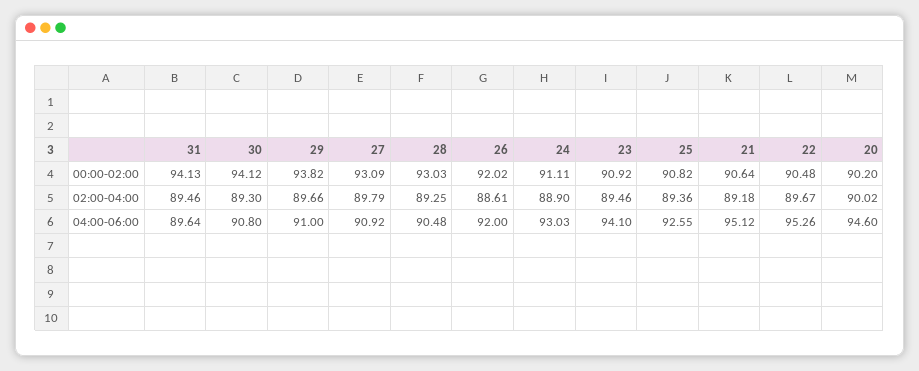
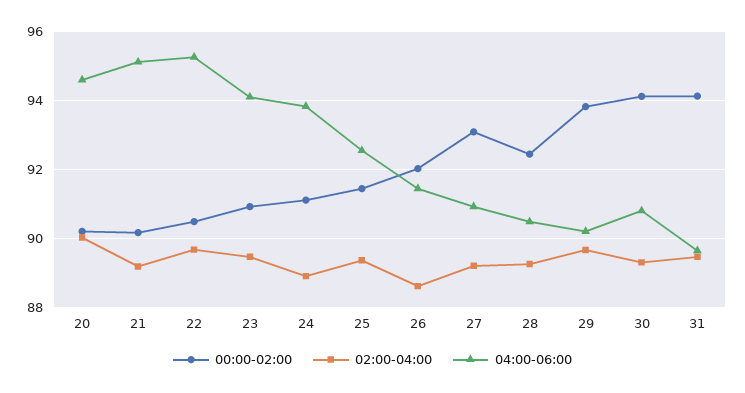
  {
    "00:00-02:00": {
      "31": 94.13,
      "30": 94.12,
      "29": 93.82,
      "27": 93.09,
-     "28": 93.03,
+     "28": 92.4,
      "26": 92.02,
      "24": 91.11,
      "23": 90.92,
-     "25": 90.82,
+     "25": 91.4,
-     "21": 90.64,
+     "21": 90.2,
      "22": 90.48,
      "20": 90.2
    },
    "02:00-04:00": {
      "31": 89.46,
      "30": 89.3,
      "29": 89.66,
-     "27": 89.79,
+     "27": 89.2,
      "28": 89.25,
      "26": 88.61,
      "24": 88.9,
      "23": 89.46,
      "25": 89.36,
      "21": 89.18,
      "22": 89.67,
      "20": 90.02
    },
    "04:00-06:00": {
      "31": 89.64,
      "30": 90.8,
-     "29": 91,
+     "29": 90.2,
      "27": 90.92,
      "28": 90.48,
-     "26": 92,
+     "26": 91.4,
-     "24": 93.03,
+     "24": 93.8,
      "23": 94.1,
      "25": 92.55,
      "21": 95.12,
      "22": 95.26,
      "20": 94.6
    }
  }

